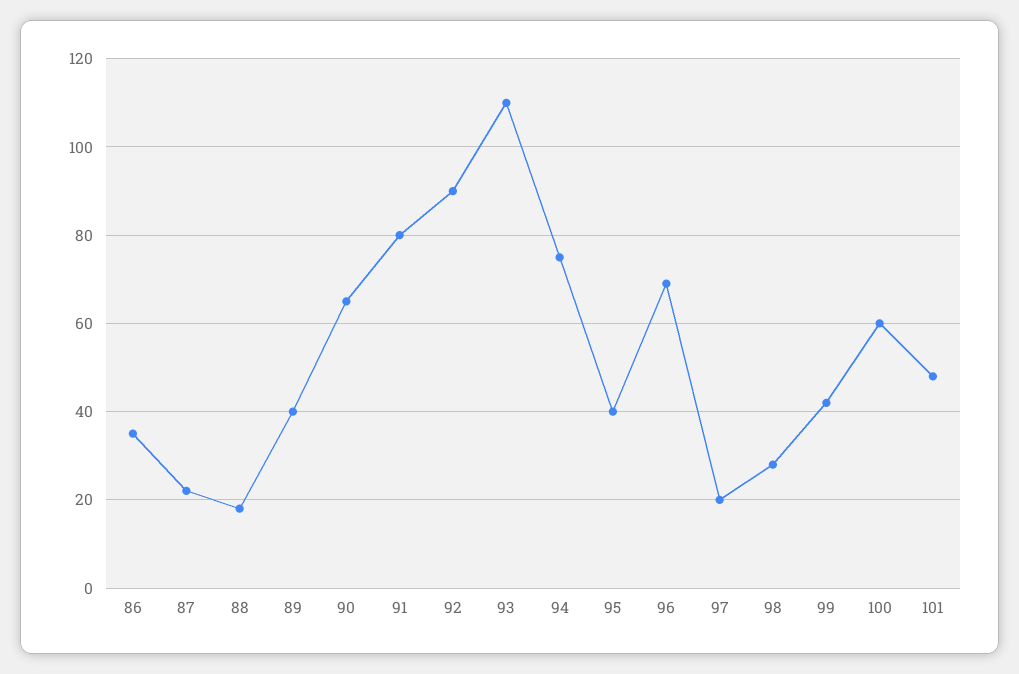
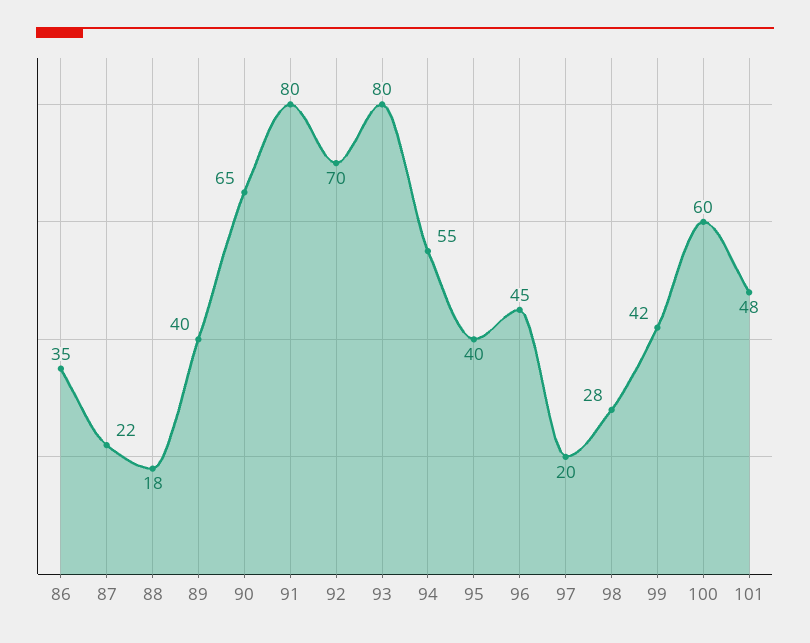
  {
    "86": 35,
    "87": 22,
    "88": 18,
    "89": 40,
    "90": 65,
    "91": 80,
-   "92": 90,
+   "92": 70,
-   "93": 110,
+   "93": 80,
-   "94": 75,
+   "94": 55,
    "95": 40,
-   "96": 70,
+   "96": 45,
    "97": 20,
    "98": 28,
    "99": 42,
    "100": 60,
    "101": 48
  }

